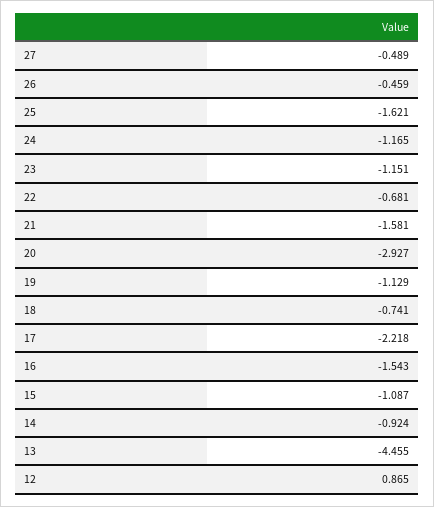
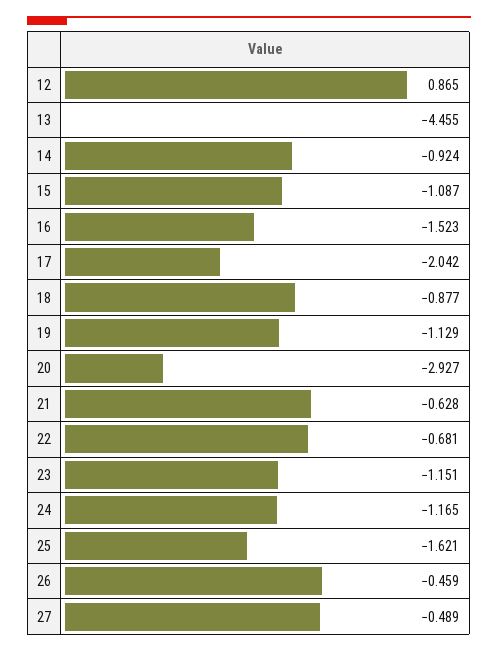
  {
    "27": -0.489,
    "26": -0.459,
    "25": -1.621,
    "24": -1.165,
    "23": -1.151,
    "22": -0.681,
-   "21": -1.581,
+   "21": -0.628,
    "20": -2.927,
    "19": -1.129,
-   "18": -0.741,
+   "18": -0.877,
-   "17": -2.218,
+   "17": -2.042,
-   "16": -1.543,
+   "16": -1.523,
    "15": -1.087,
    "14": -0.924,
    "13": -4.455,
    "12": 0.865
  }

